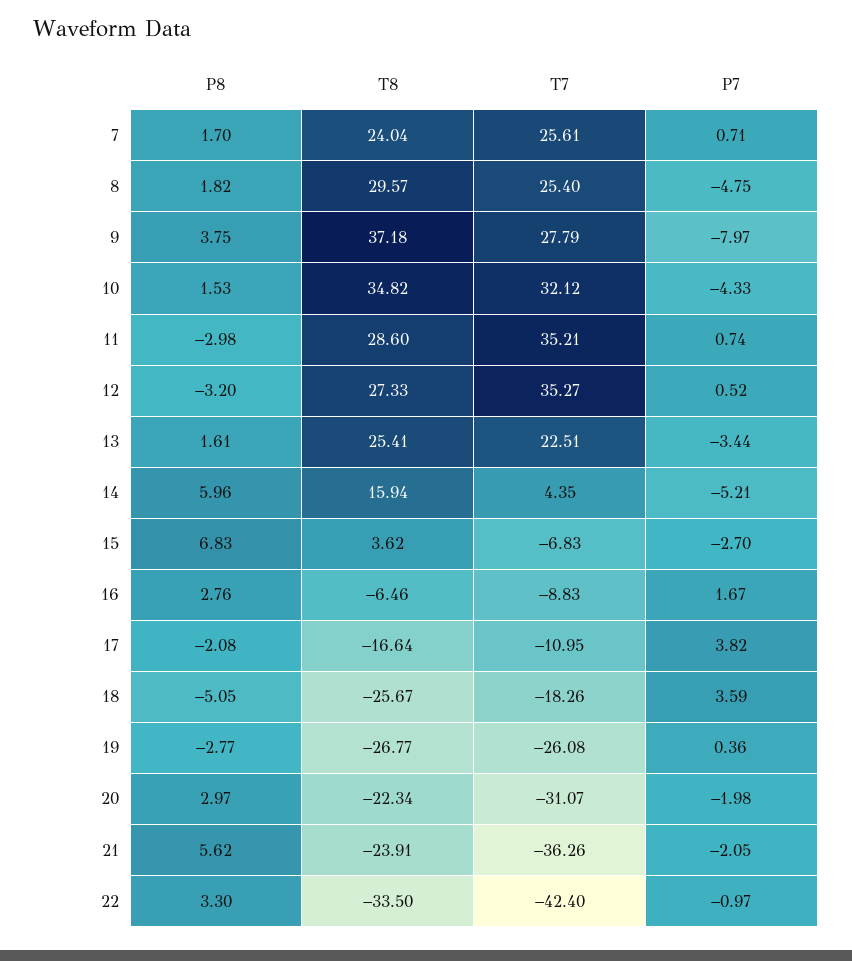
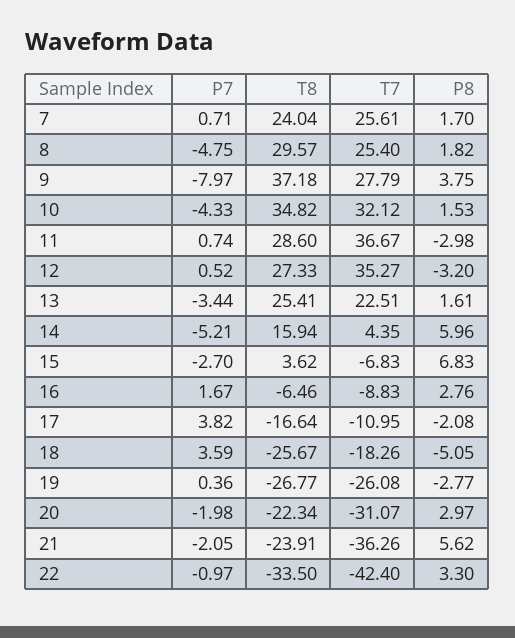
  {
    "P8": {
      "7": 1.7,
      "8": 1.82,
      "9": 3.75,
      "10": 1.53,
      "11": -2.98,
      "12": -3.2,
      "13": 1.61,
      "14": 5.96,
      "15": 6.83,
      "16": 2.76,
      "17": -2.08,
      "18": -5.05,
      "19": -2.77,
      "20": 2.97,
      "21": 5.62,
      "22": 3.3
    },
    "T8": {
      "7": 24.04,
      "8": 29.57,
      "9": 37.18,
      "10": 34.82,
      "11": 28.6,
      "12": 27.33,
      "13": 25.41,
      "14": 15.94,
      "15": 3.62,
      "16": -6.46,
      "17": -16.64,
      "18": -25.67,
      "19": -26.77,
      "20": -22.34,
      "21": -23.91,
      "22": -33.5
    },
    "T7": {
      "7": 25.61,
      "8": 25.4,
      "9": 27.79,
      "10": 32.12,
-     "11": 35.21,
+     "11": 36.67,
      "12": 35.27,
      "13": 22.51,
      "14": 4.35,
      "15": -6.83,
      "16": -8.83,
      "17": -10.95,
      "18": -18.26,
      "19": -26.08,
      "20": -31.07,
      "21": -36.26,
      "22": -42.4
    },
    "P7": {
      "7": 0.71,
      "8": -4.75,
      "9": -7.97,
      "10": -4.33,
      "11": 0.74,
      "12": 0.52,
      "13": -3.44,
      "14": -5.21,
      "15": -2.7,
      "16": 1.67,
      "17": 3.82,
      "18": 3.59,
      "19": 0.36,
      "20": -1.98,
      "21": -2.05,
      "22": -0.97
    }
  }

